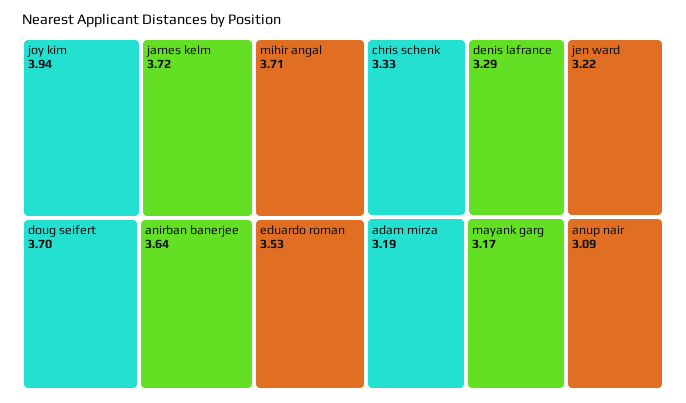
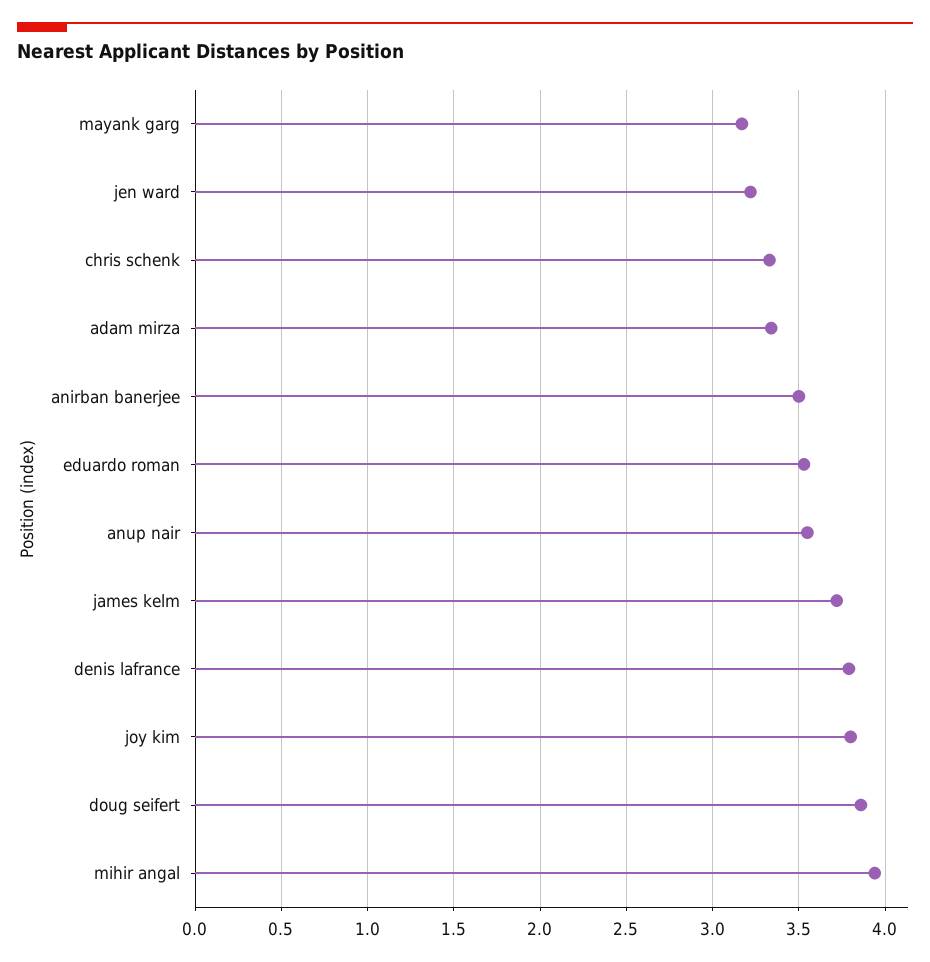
  {
-   "joy kim": 3.94,
+   "joy kim": 3.8,
    "james kelm": 3.72,
-   "mihir angal": 3.71,
+   "mihir angal": 3.95,
-   "doug seifert": 3.7,
+   "doug seifert": 3.85,
-   "anirban banerjee": 3.64,
+   "anirban banerjee": 3.5,
    "eduardo roman": 3.53,
    "chris schenk": 3.33,
-   "denis lafrance": 3.29,
+   "denis lafrance": 3.8,
    "jen ward": 3.22,
-   "adam mirza": 3.19,
+   "adam mirza": 3.35,
    "mayank garg": 3.17,
-   "anup nair": 3.09
+   "anup nair": 3.55
  }

